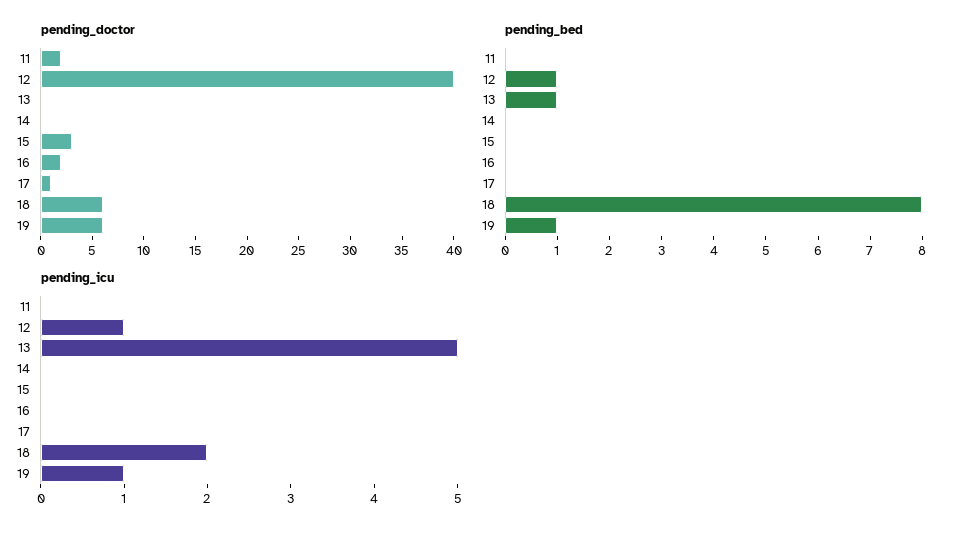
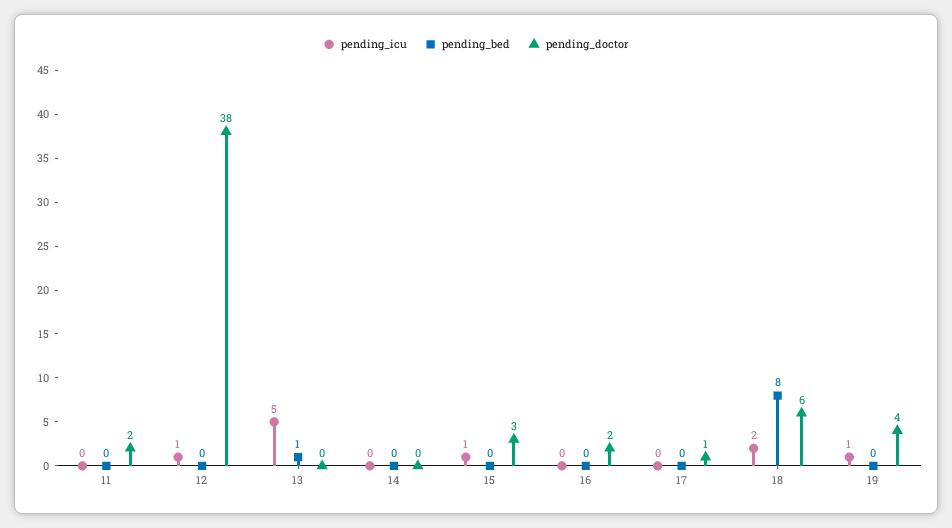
  {
    "pending_doctor": {
      "11": 2,
-     "12": 40,
+     "12": 38,
      "13": 0,
      "14": 0,
      "15": 3,
      "16": 2,
      "17": 1,
      "18": 6,
-     "19": 6
+     "19": 4
    },
    "pending_bed": {
      "11": 0,
-     "12": 1,
+     "12": 0,
      "13": 1,
      "14": 0,
      "15": 0,
      "16": 0,
      "17": 0,
      "18": 8,
-     "19": 1
+     "19": 0
    },
    "pending_icu": {
      "11": 0,
      "12": 1,
      "13": 5,
      "14": 0,
-     "15": 0,
+     "15": 1,
      "16": 0,
      "17": 0,
      "18": 2,
      "19": 1
    }
  }

